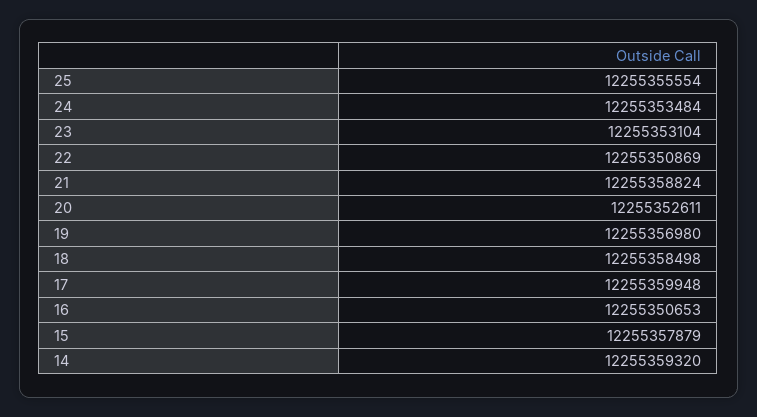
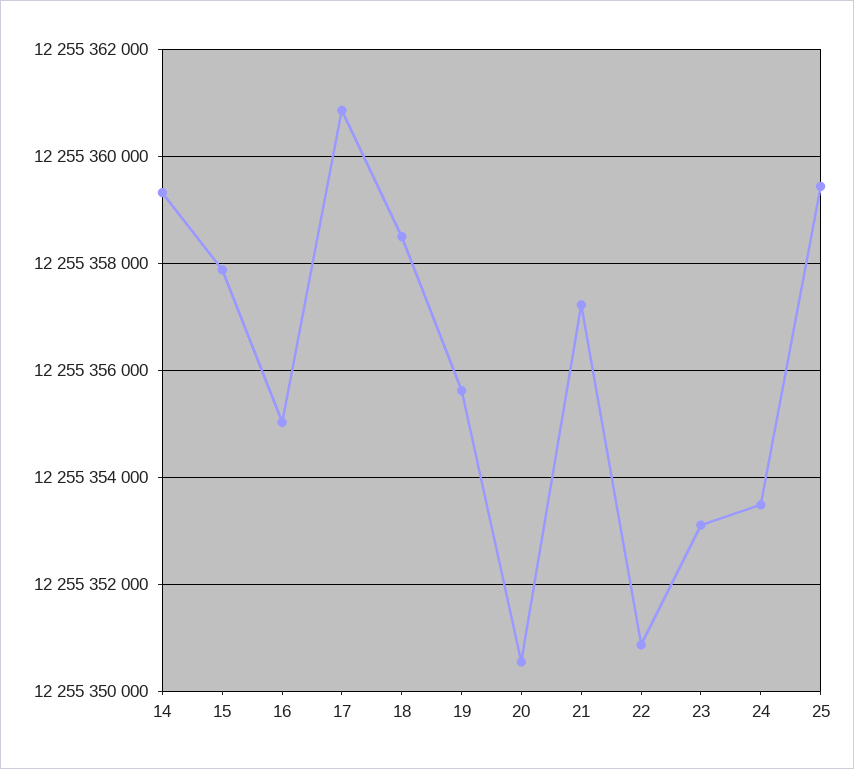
  {
-   "25": 12255355554,
+   "25": 12255359400,
    "24": 12255353484,
    "23": 12255353104,
    "22": 12255350869,
-   "21": 12255358824,
+   "21": 12255357200,
-   "20": 12255352611,
+   "20": 12255350600,
-   "19": 12255356980,
+   "19": 12255355600,
    "18": 12255358498,
-   "17": 12255359948,
+   "17": 12255360800,
-   "16": 12255350653,
+   "16": 12255355000,
    "15": 12255357879,
    "14": 12255359320
  }

